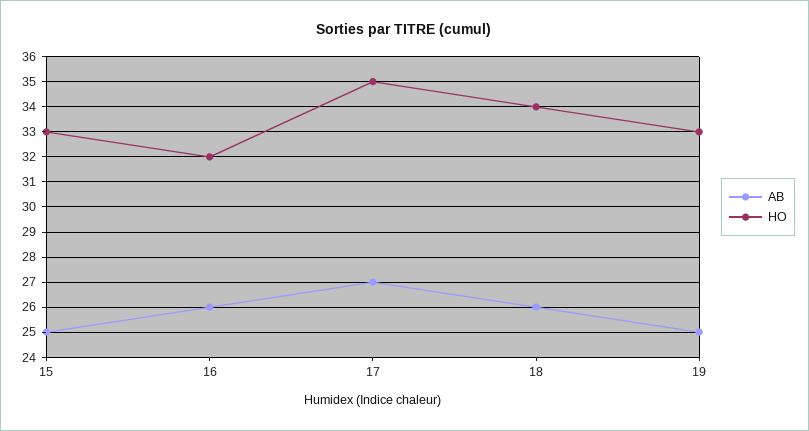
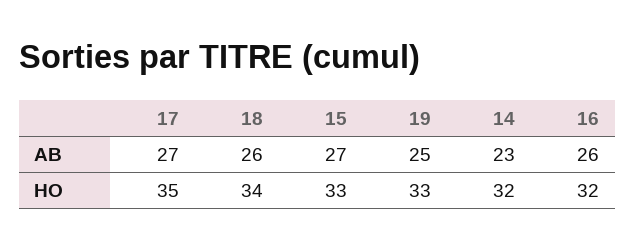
  {
    "AB": {
-     "15": 25,
+     "15": 27,
      "16": 26,
      "17": 27,
      "18": 26,
-     "19": 25
+     "19": 25,
+     "14": 23
    },
    "HO": {
      "15": 33,
      "16": 32,
      "17": 35,
      "18": 34,
-     "19": 33
+     "19": 33,
+     "14": 32
    }
  }

